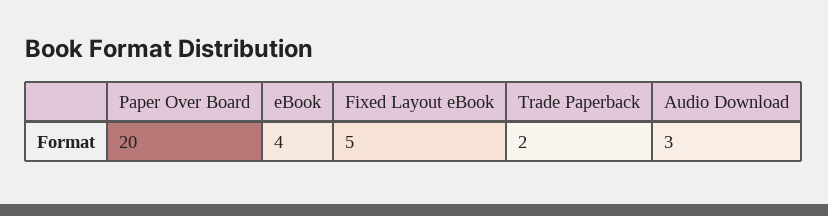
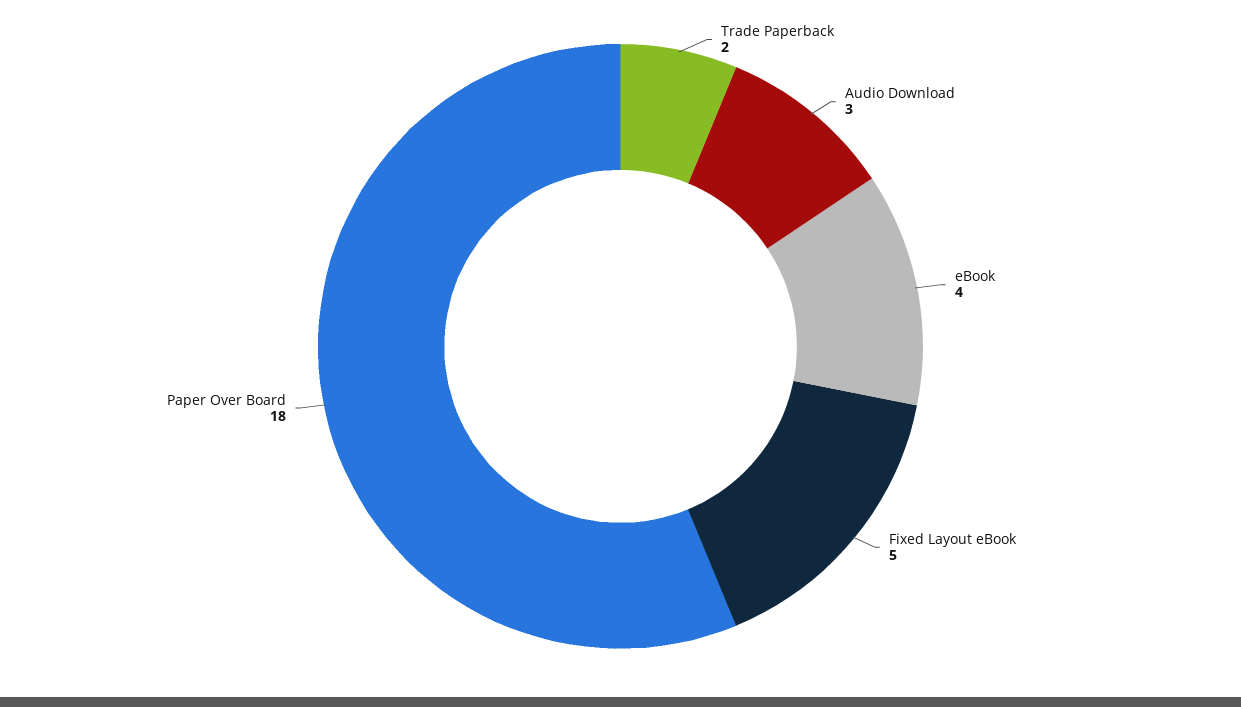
  {
-   "Paper Over Board": 20,
+   "Paper Over Board": 18,
    "eBook": 4,
    "Fixed Layout eBook": 5,
    "Trade Paperback": 2,
    "Audio Download": 3
  }

